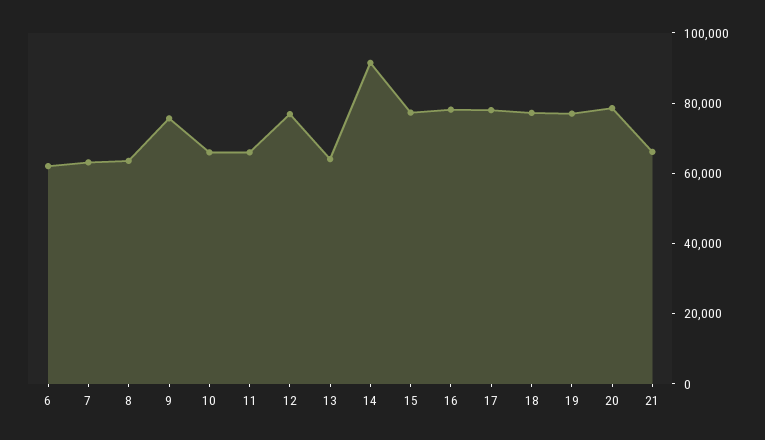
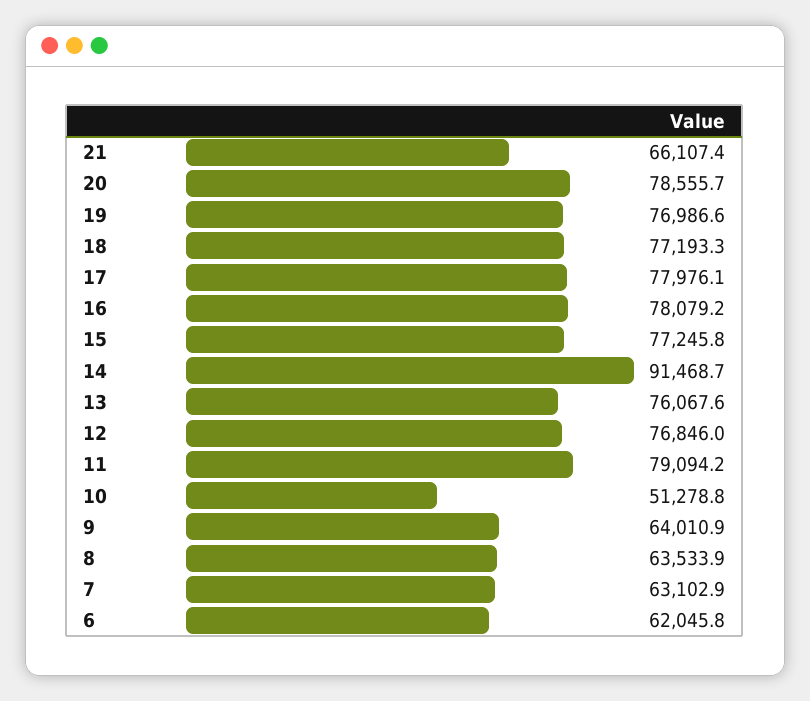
  {
    "6": 62045.8,
    "7": 63102.9,
    "8": 63533.9,
-   "9": 75000,
+   "9": 64010.9,
-   "10": 65000,
+   "10": 51278.8,
-   "11": 65000,
+   "11": 79094.2,
    "12": 76846,
-   "13": 65000,
+   "13": 76067.6,
    "14": 91468.7,
    "15": 77245.8,
    "16": 78079.2,
    "17": 77976.1,
    "18": 77193.3,
    "19": 76986.6,
    "20": 78555.7,
    "21": 66107.4
  }

